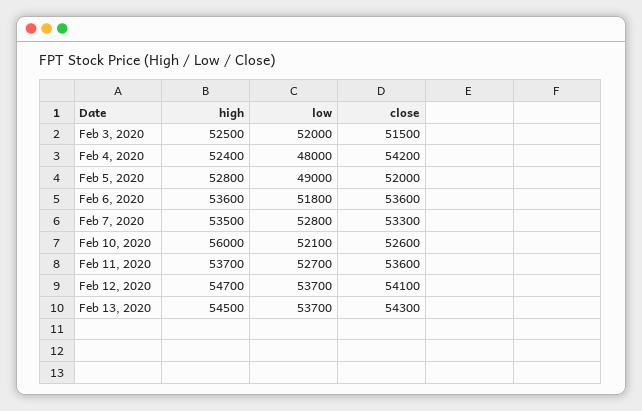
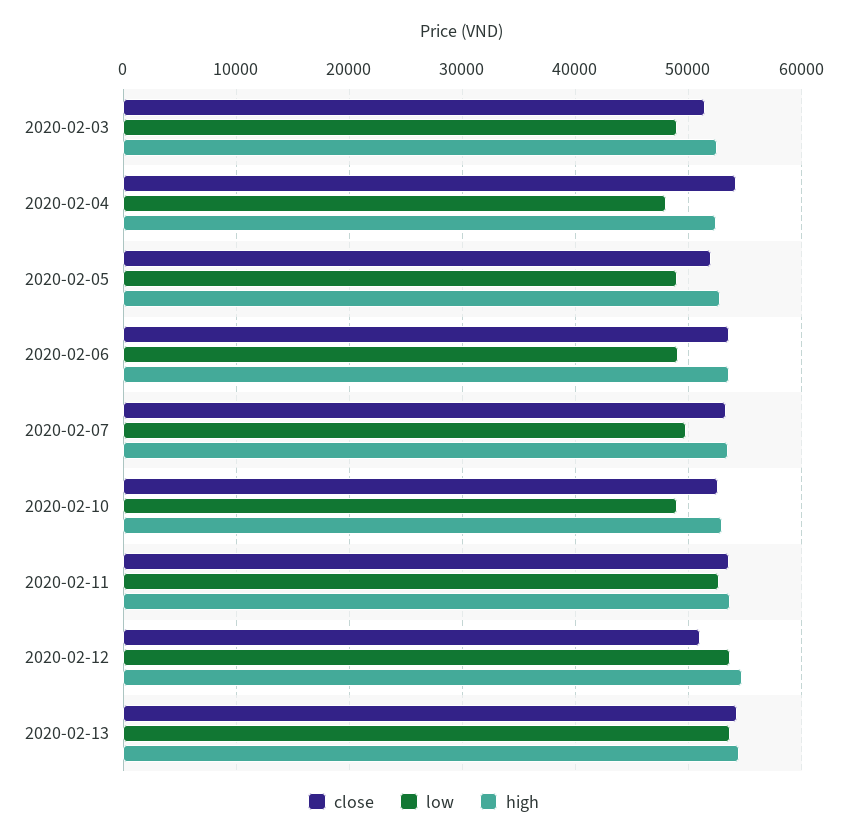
  {
    "high": {
      "Feb 3, 2020": 52500,
      "Feb 4, 2020": 52400,
      "Feb 5, 2020": 52800,
      "Feb 6, 2020": 53600,
      "Feb 7, 2020": 53500,
-     "Feb 10, 2020": 56000,
+     "Feb 10, 2020": 53000,
      "Feb 11, 2020": 53700,
      "Feb 12, 2020": 54700,
      "Feb 13, 2020": 54500
    },
    "low": {
-     "Feb 3, 2020": 52000,
+     "Feb 3, 2020": 49000,
      "Feb 4, 2020": 48000,
      "Feb 5, 2020": 49000,
-     "Feb 6, 2020": 51800,
+     "Feb 6, 2020": 49000,
-     "Feb 7, 2020": 52800,
+     "Feb 7, 2020": 50000,
-     "Feb 10, 2020": 52100,
+     "Feb 10, 2020": 49000,
      "Feb 11, 2020": 52700,
      "Feb 12, 2020": 53700,
      "Feb 13, 2020": 53700
    },
    "close": {
      "Feb 3, 2020": 51500,
      "Feb 4, 2020": 54200,
      "Feb 5, 2020": 52000,
      "Feb 6, 2020": 53600,
      "Feb 7, 2020": 53300,
      "Feb 10, 2020": 52600,
      "Feb 11, 2020": 53600,
-     "Feb 12, 2020": 54100,
+     "Feb 12, 2020": 51000,
      "Feb 13, 2020": 54300
    }
  }

